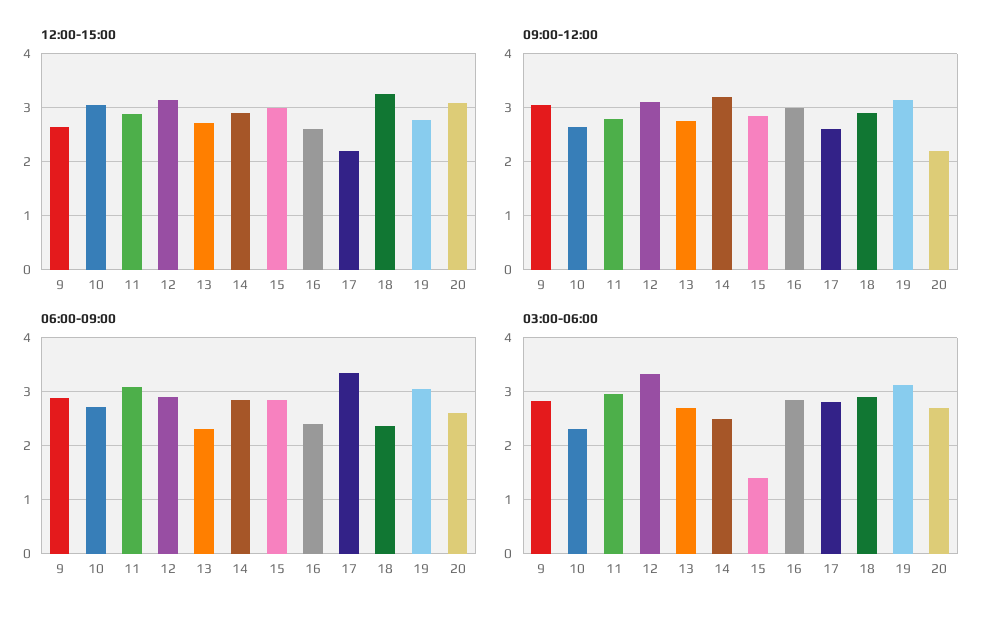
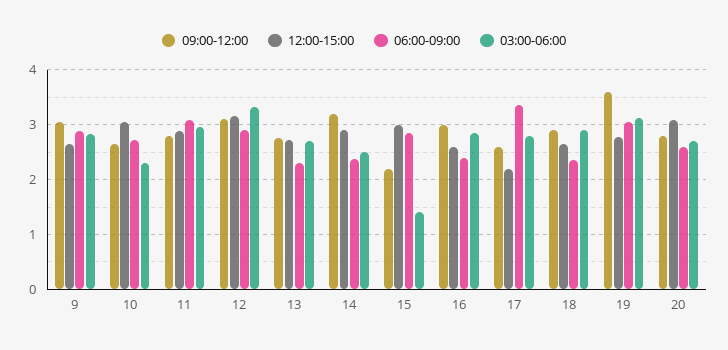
  {
    "12:00-15:00": {
      "9": 2.6,
      "10": 3,
      "11": 2.8,
      "12": 3.2,
      "13": 2.8,
      "14": 3,
      "15": 3,
      "16": 2.6,
      "17": 2.2,
-     "18": 3.2,
+     "18": 2.6,
      "19": 2.8,
      "20": 3
    },
    "09:00-12:00": {
      "9": 3,
      "10": 2.6,
      "11": 2.8,
      "12": 3.2,
      "13": 2.8,
      "14": 3.2,
-     "15": 2.8,
+     "15": 2.2,
      "16": 3,
      "17": 2.6,
      "18": 3,
-     "19": 3.2,
+     "19": 3.6,
-     "20": 2.2
+     "20": 2.8
    },
    "06:00-09:00": {
      "9": 2.8,
      "10": 2.8,
      "11": 3,
      "12": 3,
      "13": 2.4,
-     "14": 2.8,
+     "14": 2.4,
      "15": 2.8,
      "16": 2.4,
      "17": 3.4,
      "18": 2.4,
      "19": 3,
      "20": 2.6
    },
    "03:00-06:00": {
      "9": 2.8,
      "10": 2.4,
      "11": 3,
      "12": 3.4,
      "13": 2.8,
      "14": 2.6,
      "15": 1.4,
      "16": 2.8,
      "17": 2.8,
      "18": 3,
      "19": 3.2,
      "20": 2.8
    }
  }

